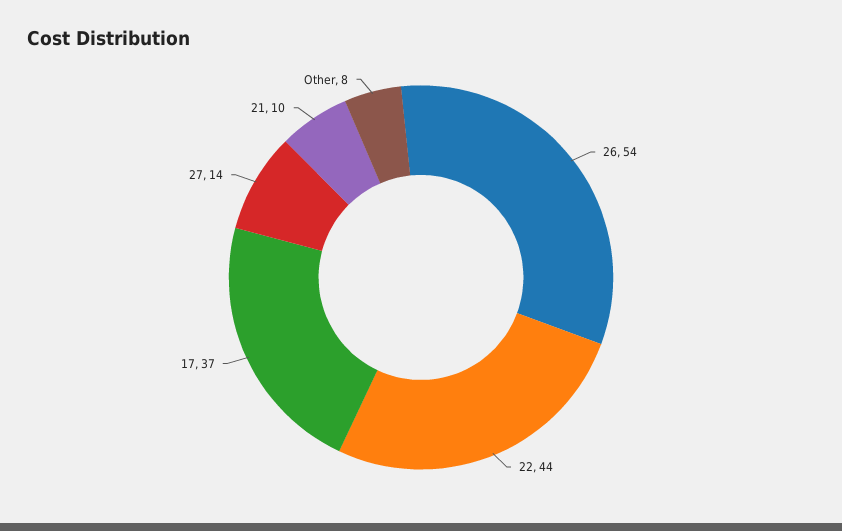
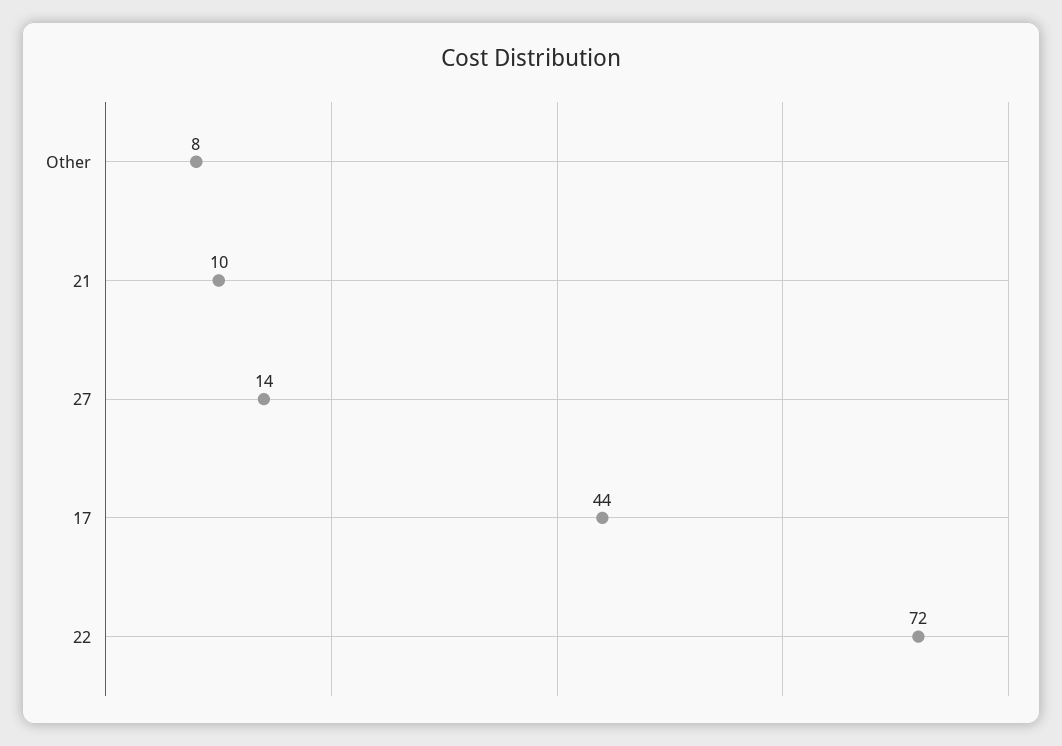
  {
-   "26": 54,
-   "22": 44,
+   "22": 72,
-   "17": 37,
+   "17": 44,
    "27": 14,
    "21": 10,
    "Other": 8
  }

